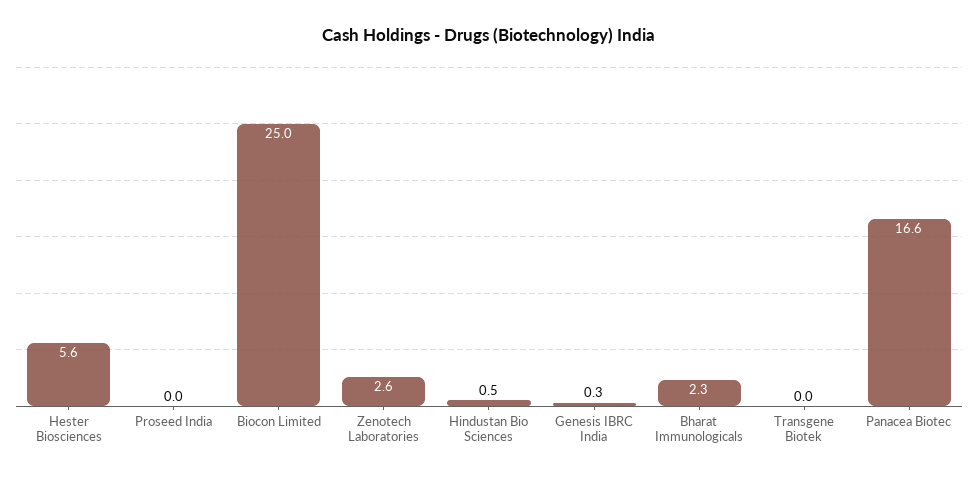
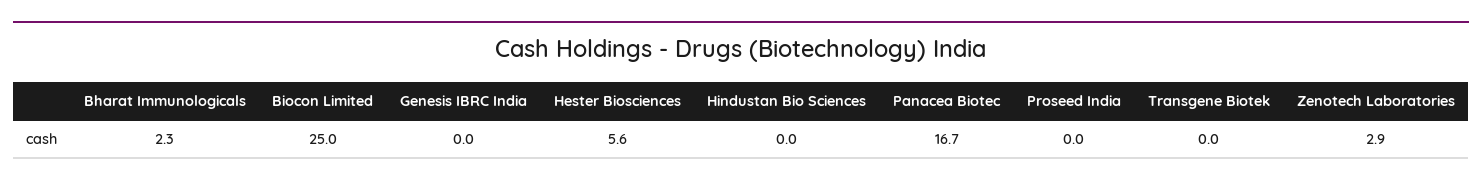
  {
    "Hester Biosciences": 5.6,
    "Proseed India": 0,
    "Biocon Limited": 25,
-   "Zenotech Laboratories": 2.6,
+   "Zenotech Laboratories": 2.9,
-   "Hindustan Bio Sciences": 0.5,
+   "Hindustan Bio Sciences": 0,
-   "Genesis IBRC India": 0.3,
+   "Genesis IBRC India": 0,
    "Bharat Immunologicals": 2.3,
    "Transgene Biotek": 0,
-   "Panacea Biotec": 16.6
+   "Panacea Biotec": 16.7
  }

